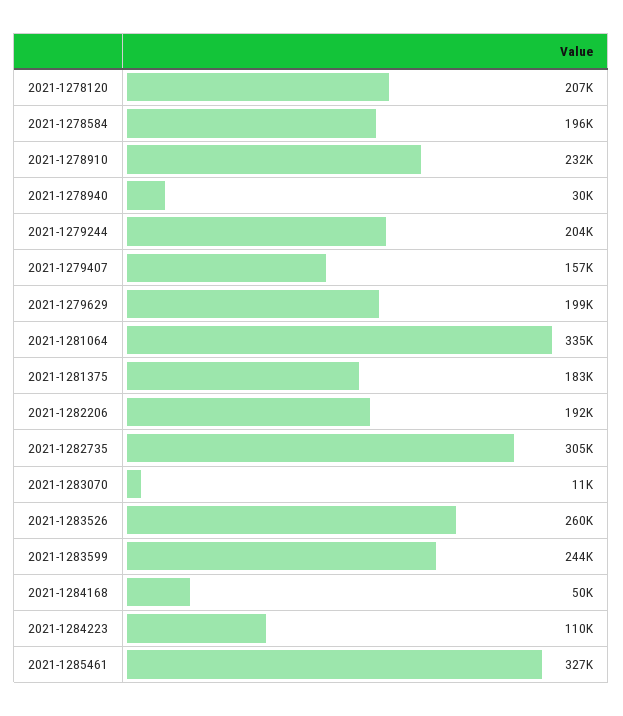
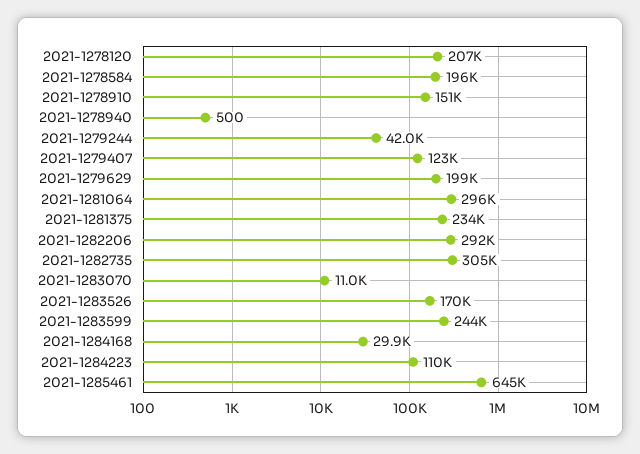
  {
    "2021-1278120": 207000,
    "2021-1278584": 196000,
-   "2021-1278910": 232000,
+   "2021-1278910": 151000,
-   "2021-1278940": 30000,
+   "2021-1278940": 500,
-   "2021-1279244": 204000,
+   "2021-1279244": 42000,
-   "2021-1279407": 157000,
+   "2021-1279407": 123000,
    "2021-1279629": 199000,
-   "2021-1281064": 335000,
+   "2021-1281064": 296000,
-   "2021-1281375": 183000,
+   "2021-1281375": 234000,
-   "2021-1282206": 192000,
+   "2021-1282206": 292000,
    "2021-1282735": 305000,
    "2021-1283070": 11000,
-   "2021-1283526": 260000,
+   "2021-1283526": 170000,
    "2021-1283599": 244000,
-   "2021-1284168": 50000,
+   "2021-1284168": 29900,
    "2021-1284223": 110000,
-   "2021-1285461": 327000
+   "2021-1285461": 645000
  }

